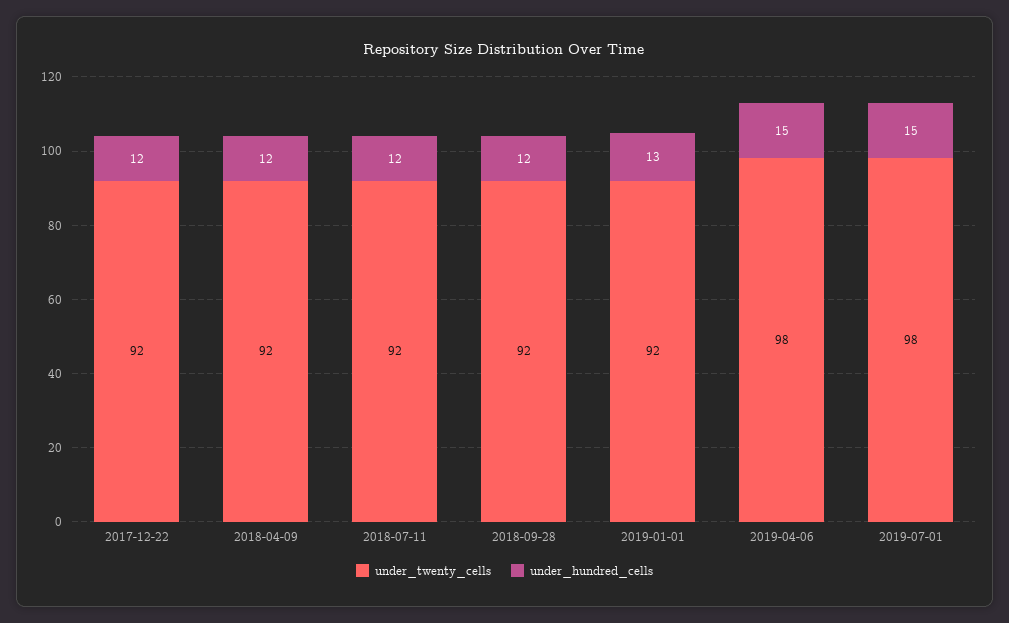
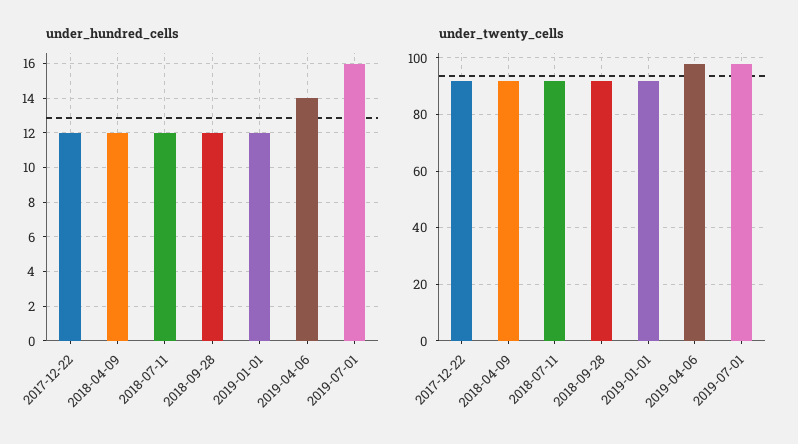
  {
    "under_twenty_cells": {
      "2017-12-22": 92,
      "2018-04-09": 92,
      "2018-07-11": 92,
      "2018-09-28": 92,
      "2019-01-01": 92,
      "2019-04-06": 98,
      "2019-07-01": 98
    },
    "under_hundred_cells": {
      "2017-12-22": 12,
      "2018-04-09": 12,
      "2018-07-11": 12,
      "2018-09-28": 12,
-     "2019-01-01": 13,
+     "2019-01-01": 12,
-     "2019-04-06": 15,
+     "2019-04-06": 14,
-     "2019-07-01": 15
+     "2019-07-01": 16
    }
  }

